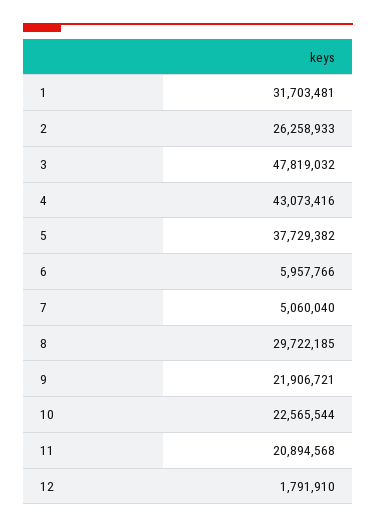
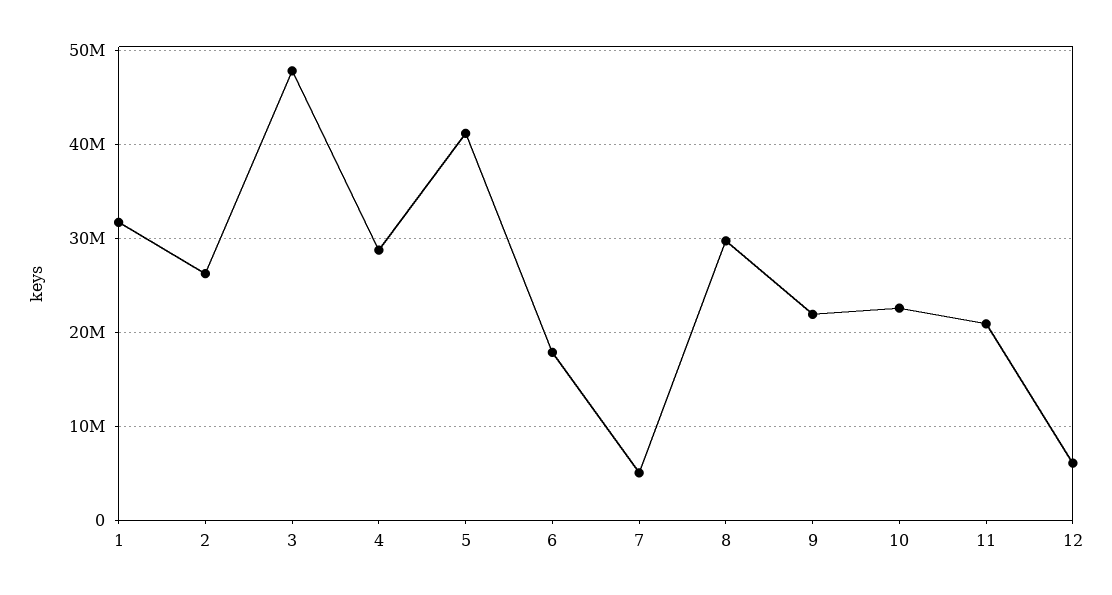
  {
    "1": 31703481,
    "2": 26258933,
    "3": 47819032,
-   "4": 43073416,
+   "4": 29000000,
-   "5": 37729382,
+   "5": 41000000,
-   "6": 5957766,
+   "6": 18000000,
    "7": 5060040,
    "8": 29722185,
    "9": 21906721,
    "10": 22565544,
    "11": 20894568,
-   "12": 1791910
+   "12": 6000000
  }

